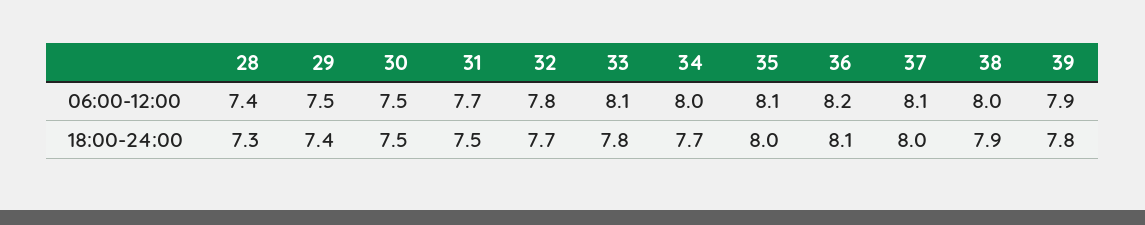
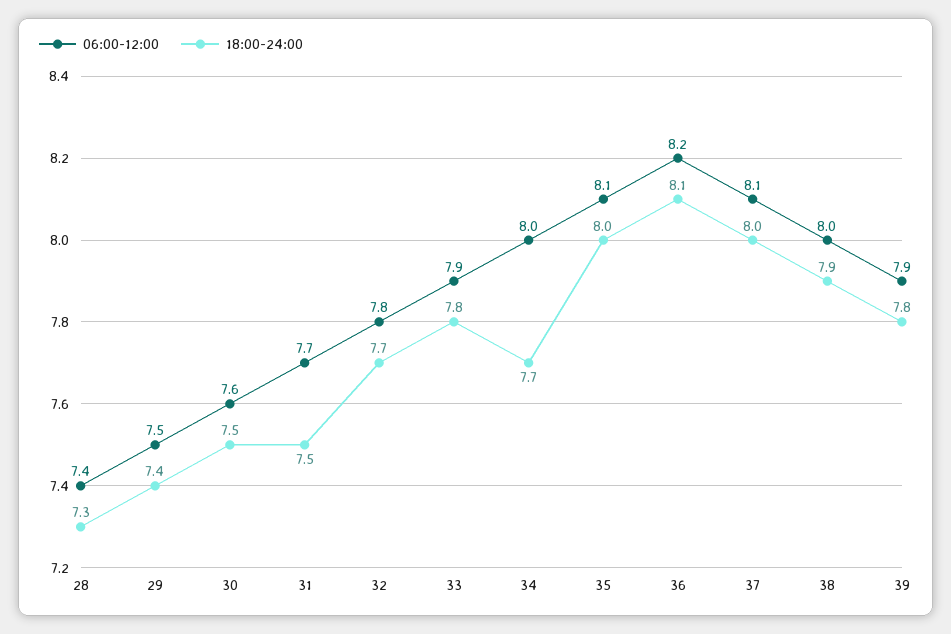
  {
    "06:00-12:00": {
      "28": 7.4,
      "29": 7.5,
-     "30": 7.5,
+     "30": 7.6,
      "31": 7.7,
      "32": 7.8,
-     "33": 8.1,
+     "33": 7.9,
      "34": 8,
      "35": 8.1,
      "36": 8.2,
      "37": 8.1,
      "38": 8,
      "39": 7.9
    },
    "18:00-24:00": {
      "28": 7.3,
      "29": 7.4,
      "30": 7.5,
      "31": 7.5,
      "32": 7.7,
      "33": 7.8,
      "34": 7.7,
      "35": 8,
      "36": 8.1,
      "37": 8,
      "38": 7.9,
      "39": 7.8
    }
  }

